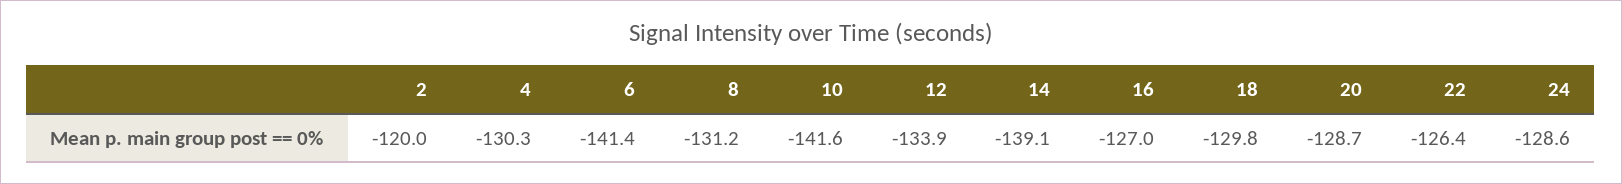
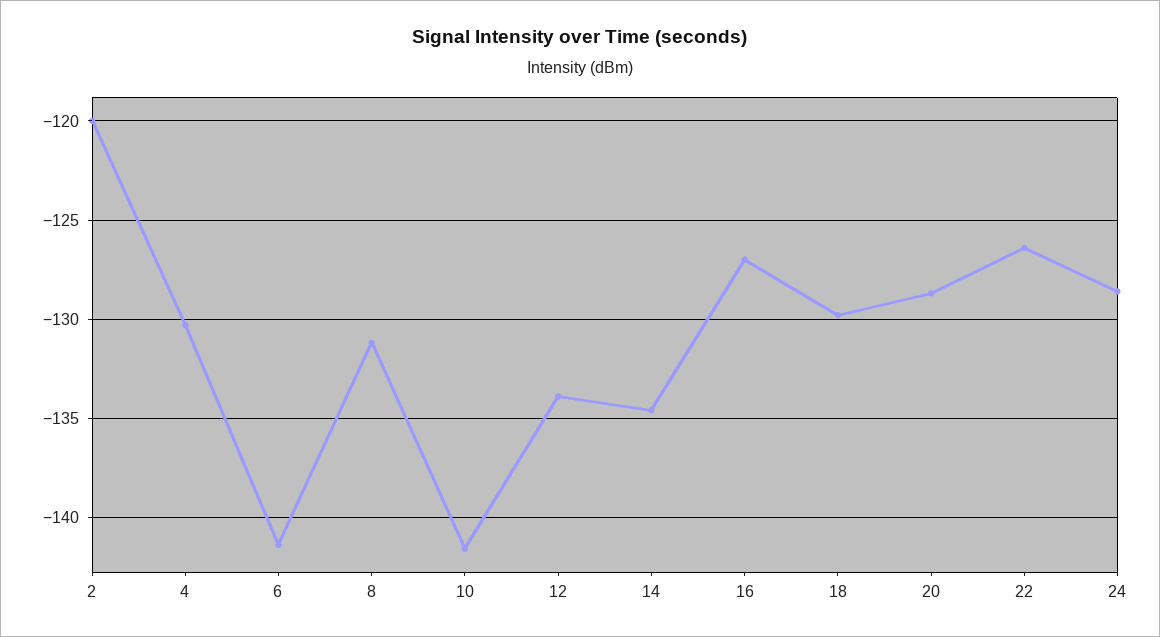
  {
    "2": -120,
    "4": -130.3,
    "6": -141.4,
    "8": -131.2,
    "10": -141.6,
    "12": -133.9,
-   "14": -139.1,
+   "14": -134.5,
    "16": -127,
    "18": -129.8,
    "20": -128.7,
    "22": -126.4,
    "24": -128.6
  }

